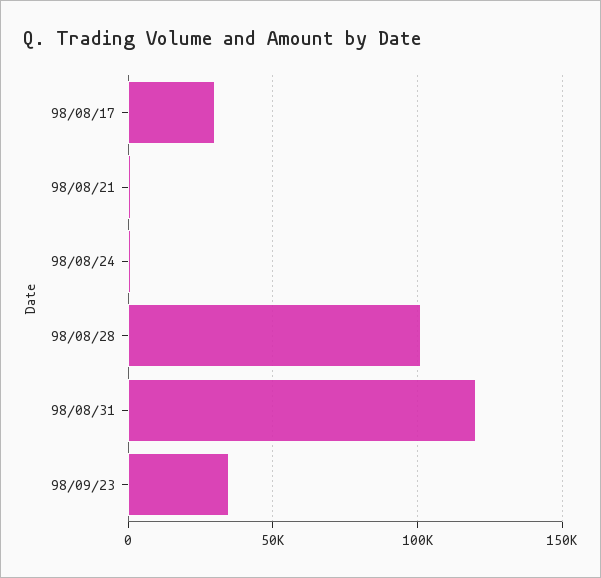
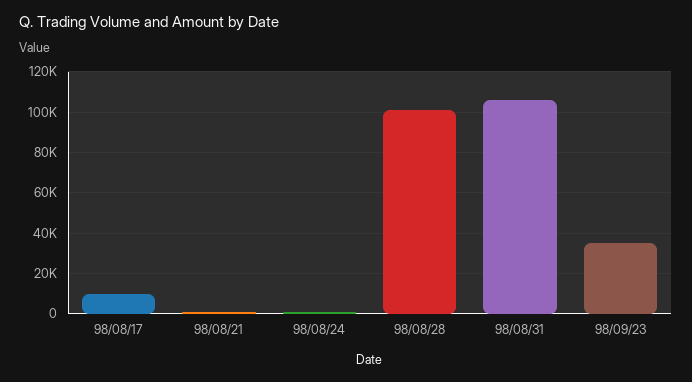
  {
-   "98/08/17": 30000,
+   "98/08/17": 10000,
    "98/08/21": 0,
    "98/08/24": 0,
    "98/08/28": 100000,
-   "98/08/31": 120000,
+   "98/08/31": 105000,
    "98/09/23": 35000
  }

